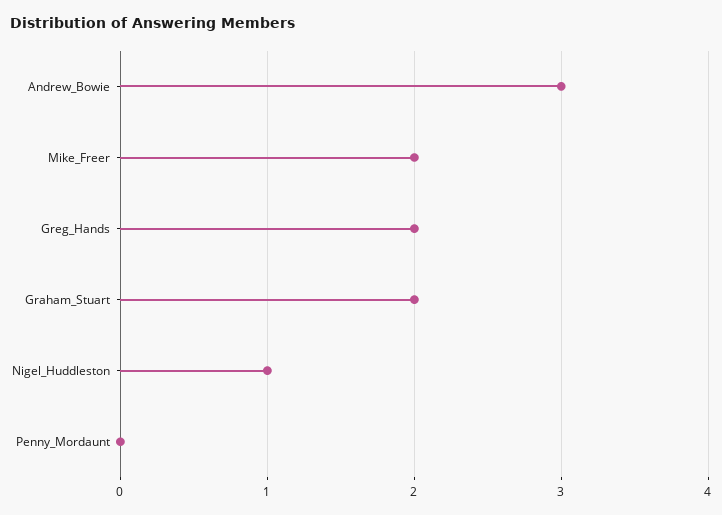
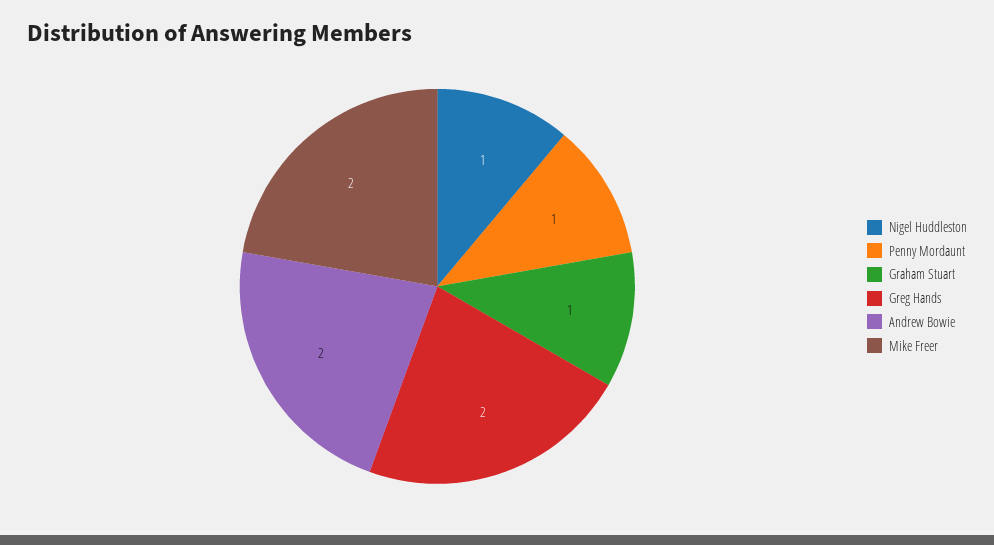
  {
-   "Andrew_Bowie": 3,
+   "Andrew_Bowie": 2,
    "Mike_Freer": 2,
    "Greg_Hands": 2,
-   "Graham_Stuart": 2,
+   "Graham_Stuart": 1,
    "Nigel_Huddleston": 1,
-   "Penny_Mordaunt": 0
+   "Penny_Mordaunt": 1
  }

